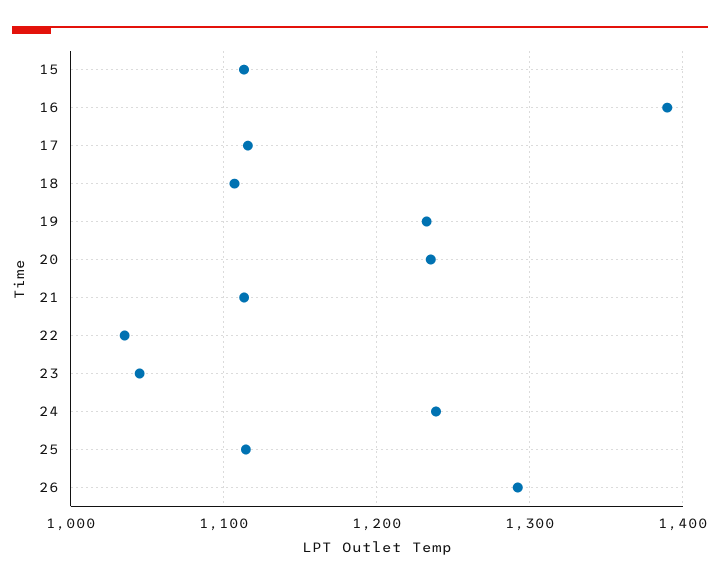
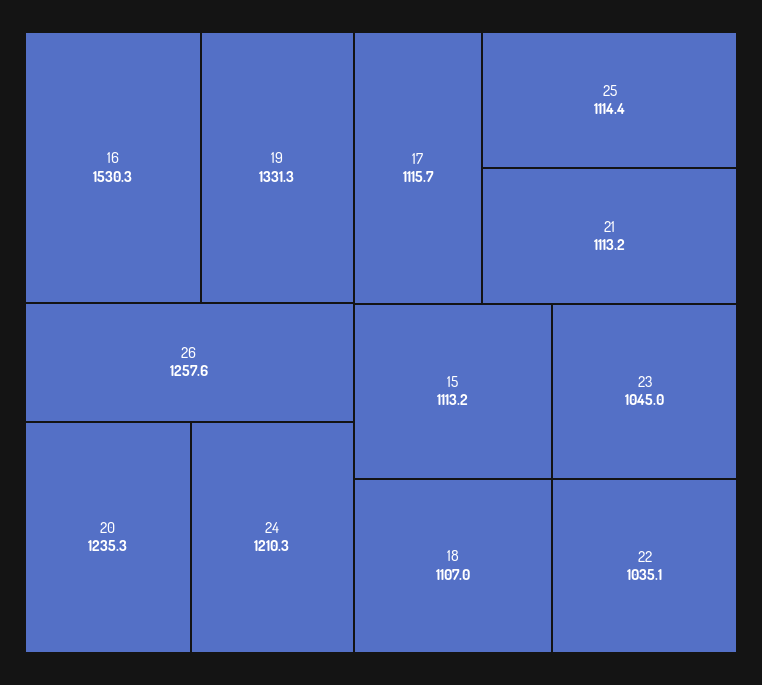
  {
    "15": 1113.2,
-   "16": 1390,
+   "16": 1530.3,
    "17": 1115.7,
    "18": 1107,
-   "19": 1230,
+   "19": 1331.3,
    "20": 1235.3,
    "21": 1113.2,
    "22": 1035.1,
    "23": 1045,
-   "24": 1240,
+   "24": 1210.3,
    "25": 1114.4,
-   "26": 1290
+   "26": 1257.6
  }

